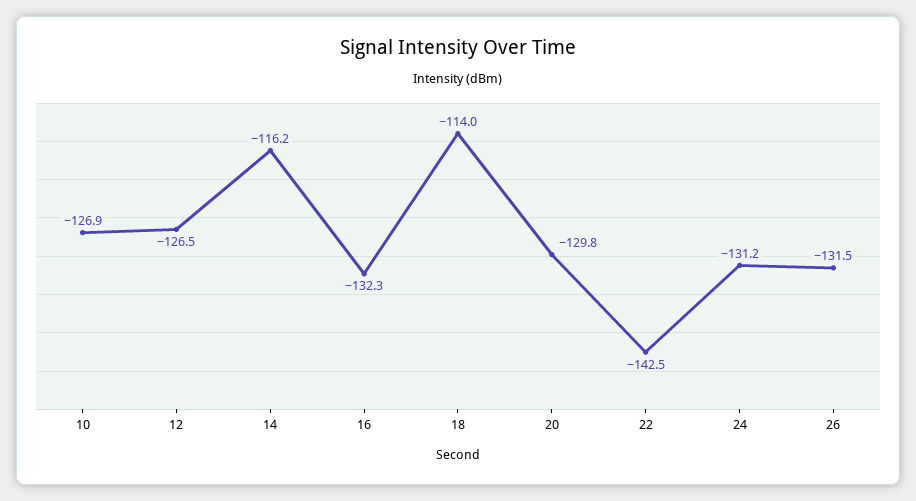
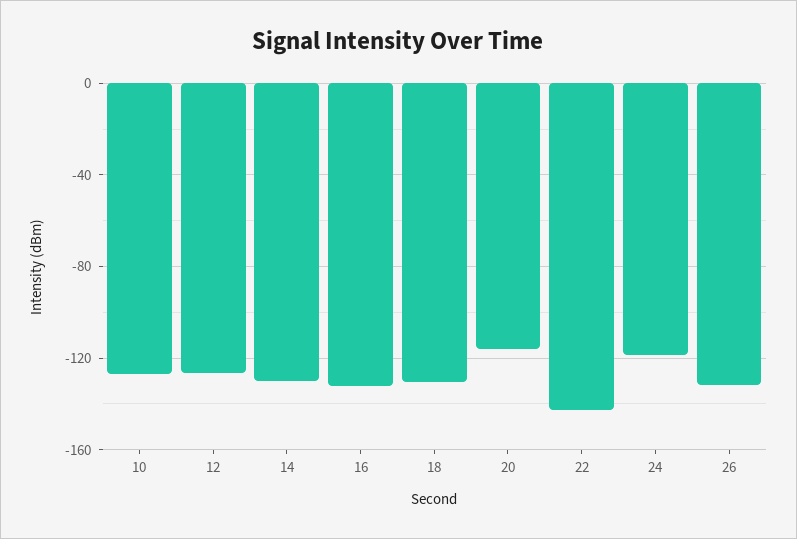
  {
    "10": -126.9,
    "12": -126.5,
-   "14": -116.2,
+   "14": -130,
    "16": -132.3,
-   "18": -114,
+   "18": -130,
-   "20": -129.8,
+   "20": -115,
    "22": -142.5,
-   "24": -131.2,
+   "24": -120,
    "26": -131.5
  }

